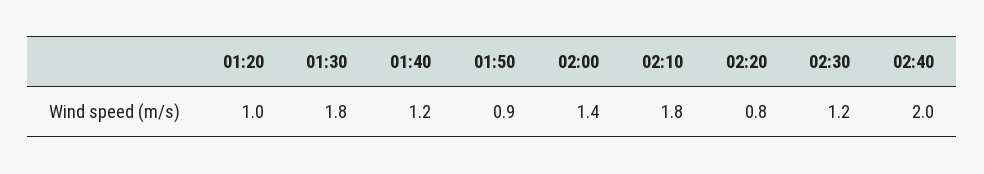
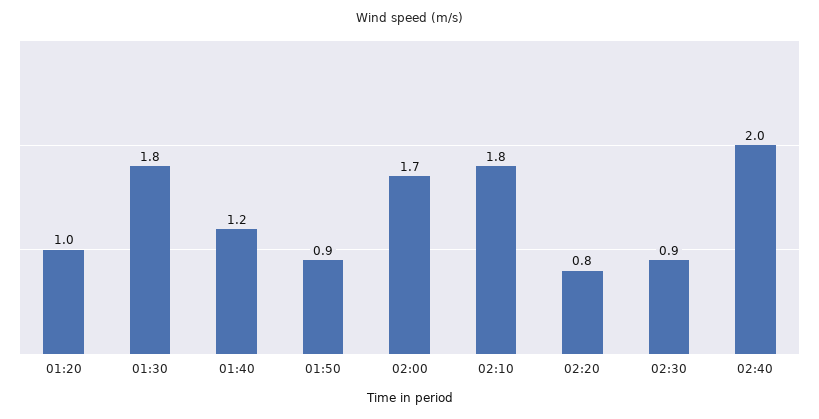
  {
    "01:20": 1,
    "01:30": 1.8,
    "01:40": 1.2,
    "01:50": 0.9,
-   "02:00": 1.4,
+   "02:00": 1.7,
    "02:10": 1.8,
    "02:20": 0.8,
-   "02:30": 1.2,
+   "02:30": 0.9,
    "02:40": 2
  }

